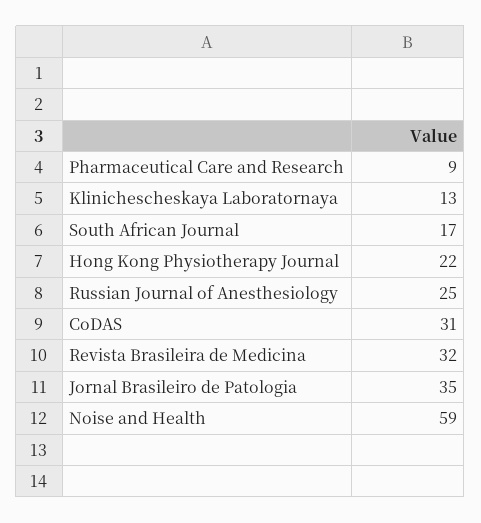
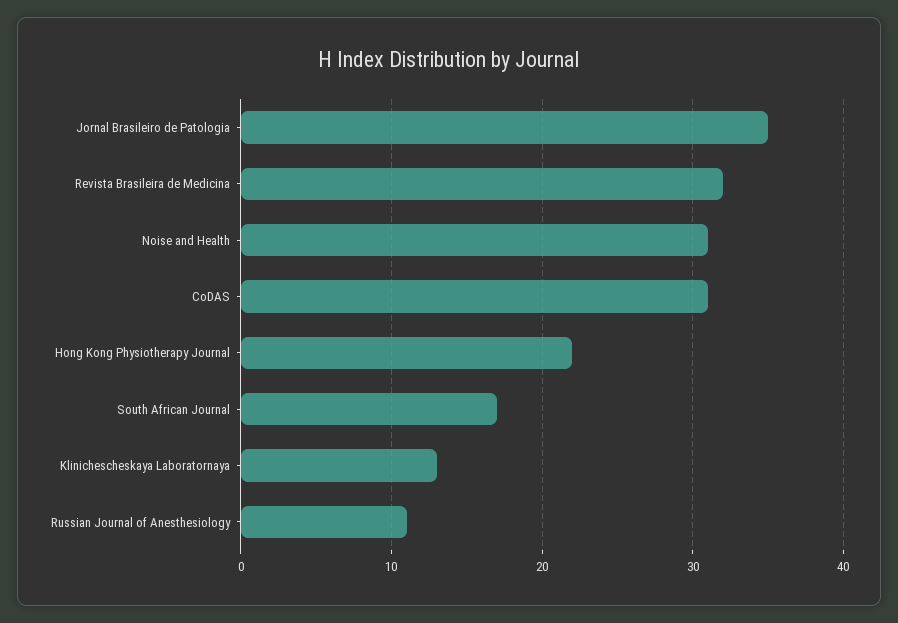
  {
-   "Pharmaceutical Care and Research": 9,
    "Klinichescheskaya Laboratornaya": 13,
    "South African Journal": 17,
    "Hong Kong Physiotherapy Journal": 22,
-   "Russian Journal of Anesthesiology": 25,
+   "Russian Journal of Anesthesiology": 11,
    "CoDAS": 31,
    "Revista Brasileira de Medicina": 32,
    "Jornal Brasileiro de Patologia": 35,
-   "Noise and Health": 59
+   "Noise and Health": 31
  }

